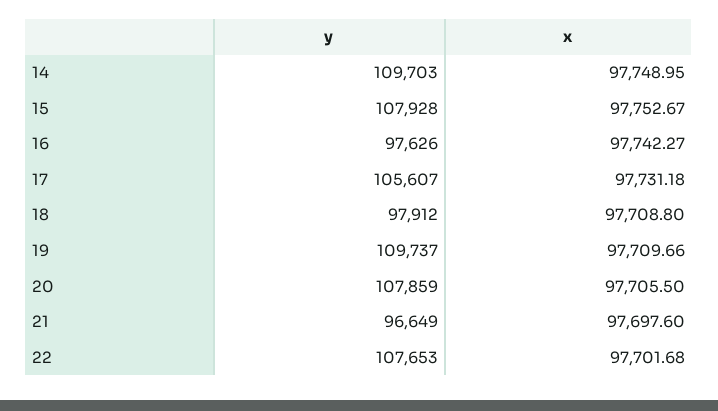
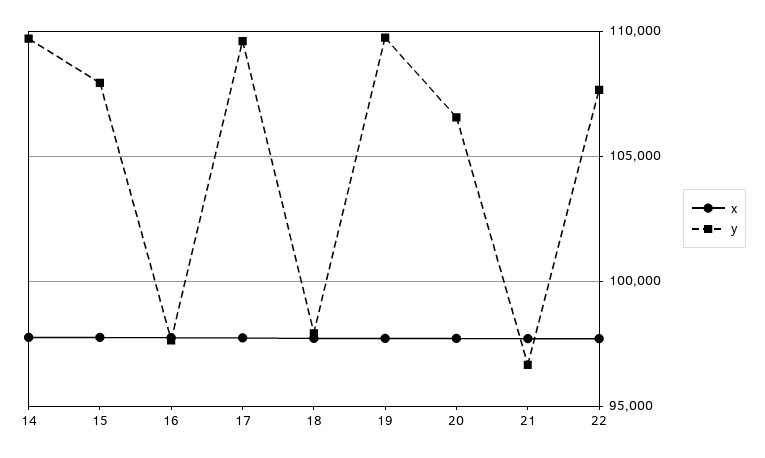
  {
    "y": {
      "14": 109703,
      "15": 107928,
      "16": 97626,
-     "17": 105607,
+     "17": 109500,
      "18": 97912,
      "19": 109737,
-     "20": 107859,
+     "20": 106500,
      "21": 96649,
      "22": 107653
    },
    "x": {
      "14": 97748.95,
      "15": 97752.67,
      "16": 97742.27,
      "17": 97731.18,
      "18": 97708.8,
      "19": 97709.66,
      "20": 97705.5,
      "21": 97697.6,
      "22": 97701.68
    }
  }

